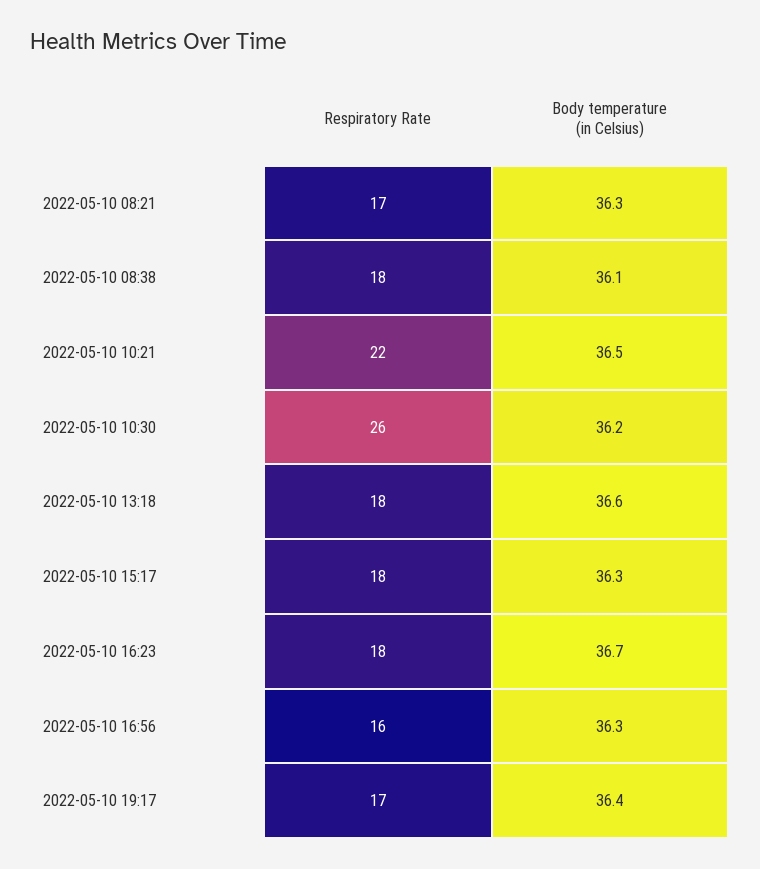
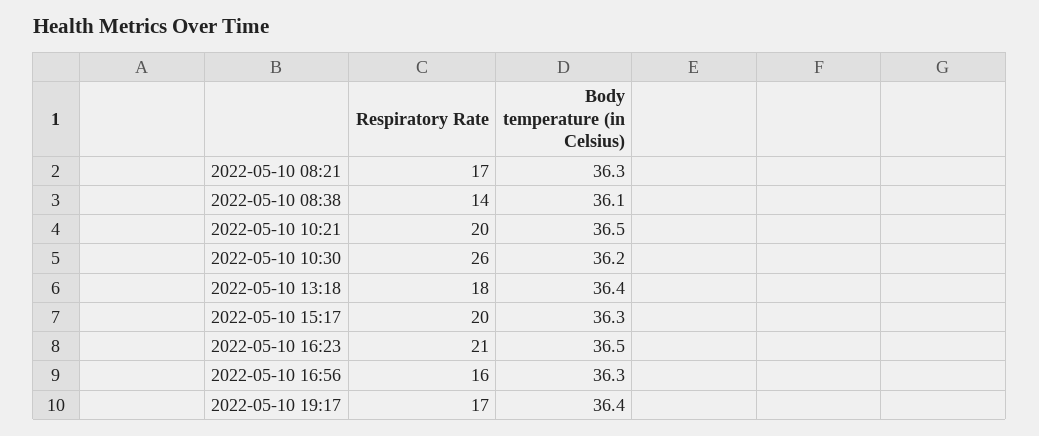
  {
    "Respiratory Rate": {
      "2022-05-10 08:21": 17,
-     "2022-05-10 08:38": 18,
+     "2022-05-10 08:38": 14,
-     "2022-05-10 10:21": 22,
+     "2022-05-10 10:21": 20,
      "2022-05-10 10:30": 26,
      "2022-05-10 13:18": 18,
-     "2022-05-10 15:17": 18,
+     "2022-05-10 15:17": 20,
-     "2022-05-10 16:23": 18,
+     "2022-05-10 16:23": 21,
      "2022-05-10 16:56": 16,
      "2022-05-10 19:17": 17
    },
    "Body temperature (in Celsius)": {
      "2022-05-10 08:21": 36.3,
      "2022-05-10 08:38": 36.1,
      "2022-05-10 10:21": 36.5,
      "2022-05-10 10:30": 36.2,
-     "2022-05-10 13:18": 36.6,
+     "2022-05-10 13:18": 36.4,
      "2022-05-10 15:17": 36.3,
-     "2022-05-10 16:23": 36.7,
+     "2022-05-10 16:23": 36.5,
      "2022-05-10 16:56": 36.3,
      "2022-05-10 19:17": 36.4
    }
  }

